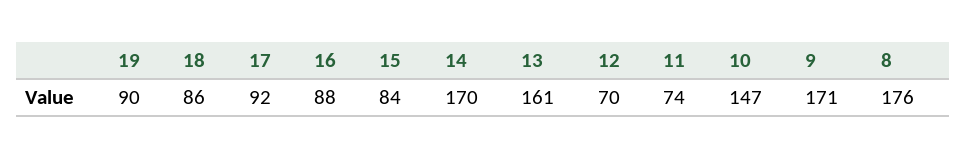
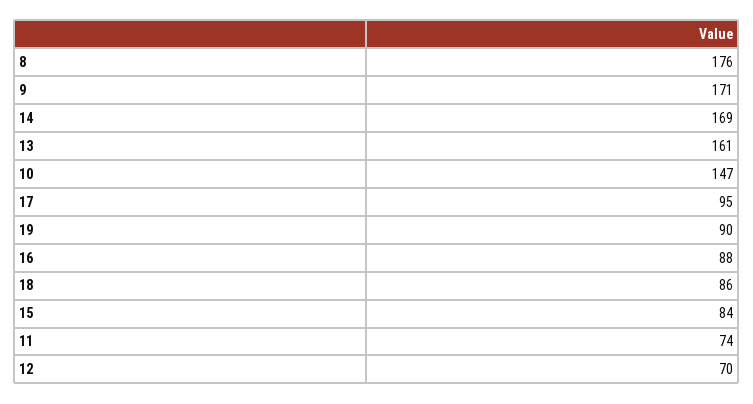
  {
    "19": 90,
    "18": 86,
-   "17": 92,
+   "17": 95,
    "16": 88,
    "15": 84,
-   "14": 170,
+   "14": 169,
    "13": 161,
    "12": 70,
    "11": 74,
    "10": 147,
    "9": 171,
    "8": 176
  }

